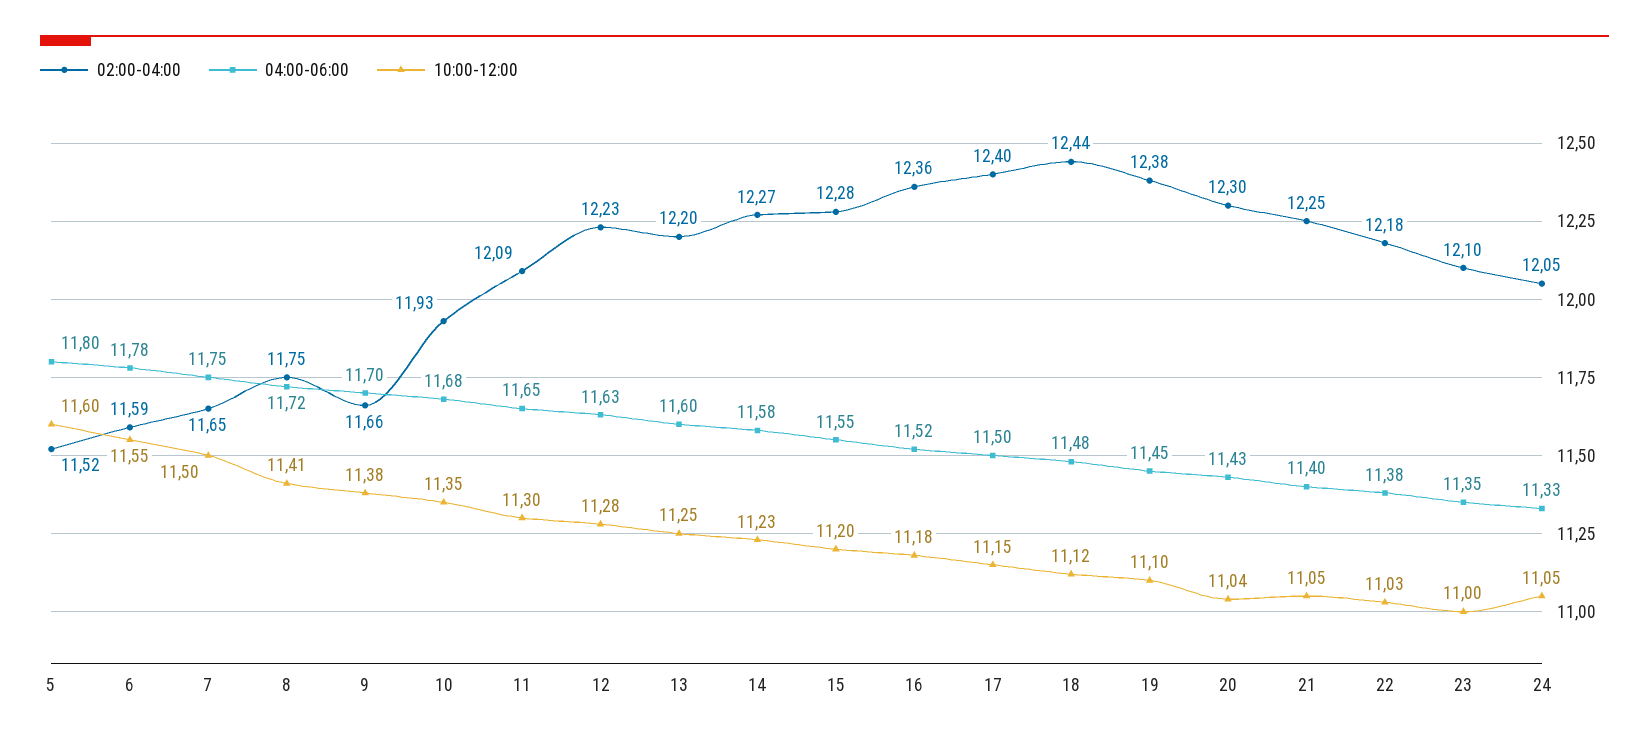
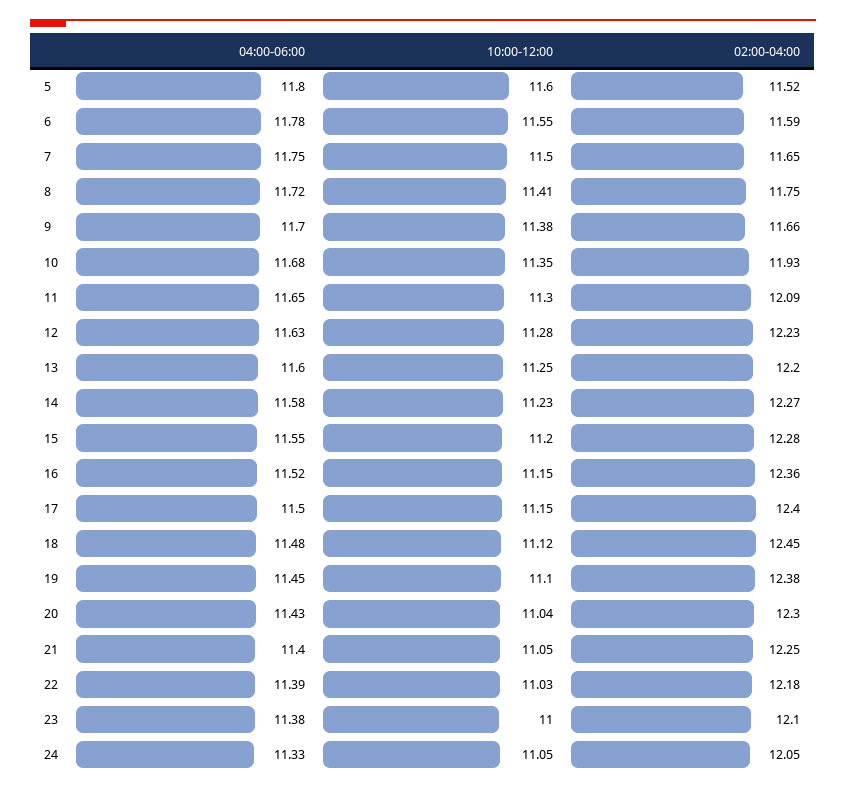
  {
    "02:00-04:00": {
      "5": 11.52,
      "6": 11.59,
      "7": 11.65,
      "8": 11.75,
      "9": 11.66,
      "10": 11.93,
      "11": 12.09,
      "12": 12.23,
      "13": 12.2,
      "14": 12.27,
      "15": 12.28,
      "16": 12.36,
      "17": 12.4,
-     "18": 12.44,
+     "18": 12.45,
      "19": 12.38,
      "20": 12.3,
      "21": 12.25,
      "22": 12.18,
      "23": 12.1,
      "24": 12.05
    },
    "04:00-06:00": {
      "5": 11.8,
      "6": 11.78,
      "7": 11.75,
      "8": 11.72,
      "9": 11.7,
      "10": 11.68,
      "11": 11.65,
      "12": 11.63,
      "13": 11.6,
      "14": 11.58,
      "15": 11.55,
      "16": 11.52,
      "17": 11.5,
      "18": 11.48,
      "19": 11.45,
      "20": 11.43,
      "21": 11.4,
-     "22": 11.38,
+     "22": 11.39,
-     "23": 11.35,
+     "23": 11.38,
      "24": 11.33
    },
    "10:00-12:00": {
      "5": 11.6,
      "6": 11.55,
      "7": 11.5,
      "8": 11.41,
      "9": 11.38,
      "10": 11.35,
      "11": 11.3,
      "12": 11.28,
      "13": 11.25,
      "14": 11.23,
      "15": 11.2,
-     "16": 11.18,
+     "16": 11.15,
      "17": 11.15,
      "18": 11.12,
      "19": 11.1,
      "20": 11.04,
      "21": 11.05,
      "22": 11.03,
      "23": 11,
      "24": 11.05
    }
  }

